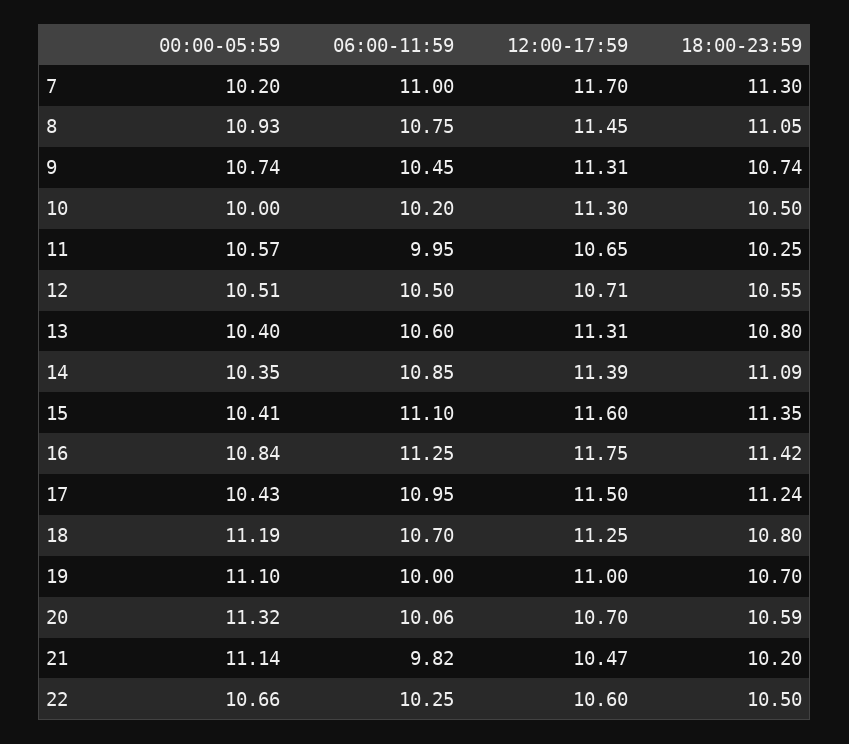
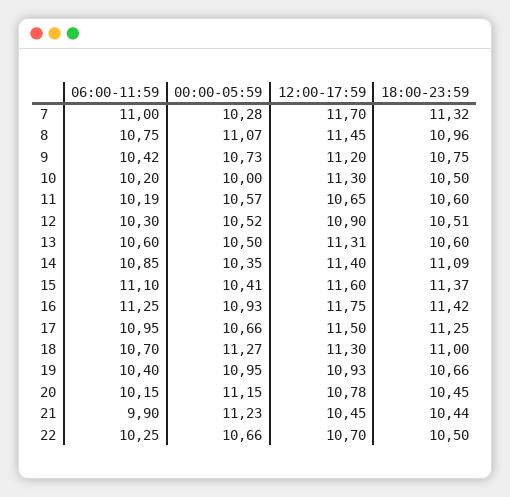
  {
    "00:00-05:59": {
-     "7": 10.2,
+     "7": 10.28,
-     "8": 10.93,
+     "8": 11.07,
-     "9": 10.74,
+     "9": 10.73,
      "10": 10,
      "11": 10.57,
-     "12": 10.51,
+     "12": 10.52,
-     "13": 10.4,
+     "13": 10.5,
      "14": 10.35,
      "15": 10.41,
-     "16": 10.84,
+     "16": 10.93,
-     "17": 10.43,
+     "17": 10.66,
-     "18": 11.19,
+     "18": 11.27,
-     "19": 11.1,
+     "19": 10.95,
-     "20": 11.32,
+     "20": 11.15,
-     "21": 11.14,
+     "21": 11.23,
      "22": 10.66
    },
    "06:00-11:59": {
      "7": 11,
      "8": 10.75,
-     "9": 10.45,
+     "9": 10.42,
      "10": 10.2,
-     "11": 9.95,
+     "11": 10.19,
-     "12": 10.5,
+     "12": 10.3,
      "13": 10.6,
      "14": 10.85,
      "15": 11.1,
      "16": 11.25,
      "17": 10.95,
      "18": 10.7,
-     "19": 10,
+     "19": 10.4,
-     "20": 10.06,
+     "20": 10.15,
-     "21": 9.82,
+     "21": 9.9,
      "22": 10.25
    },
    "12:00-17:59": {
      "7": 11.7,
      "8": 11.45,
-     "9": 11.31,
+     "9": 11.2,
      "10": 11.3,
      "11": 10.65,
-     "12": 10.71,
+     "12": 10.9,
      "13": 11.31,
-     "14": 11.39,
+     "14": 11.4,
      "15": 11.6,
      "16": 11.75,
      "17": 11.5,
-     "18": 11.25,
+     "18": 11.3,
-     "19": 11,
+     "19": 10.93,
-     "20": 10.7,
+     "20": 10.78,
-     "21": 10.47,
+     "21": 10.45,
-     "22": 10.6
+     "22": 10.7
    },
    "18:00-23:59": {
-     "7": 11.3,
+     "7": 11.32,
-     "8": 11.05,
+     "8": 10.96,
-     "9": 10.74,
+     "9": 10.75,
      "10": 10.5,
-     "11": 10.25,
+     "11": 10.6,
-     "12": 10.55,
+     "12": 10.51,
-     "13": 10.8,
+     "13": 10.6,
      "14": 11.09,
-     "15": 11.35,
+     "15": 11.37,
      "16": 11.42,
-     "17": 11.24,
+     "17": 11.25,
-     "18": 10.8,
+     "18": 11,
-     "19": 10.7,
+     "19": 10.66,
-     "20": 10.59,
+     "20": 10.45,
-     "21": 10.2,
+     "21": 10.44,
      "22": 10.5
    }
  }

